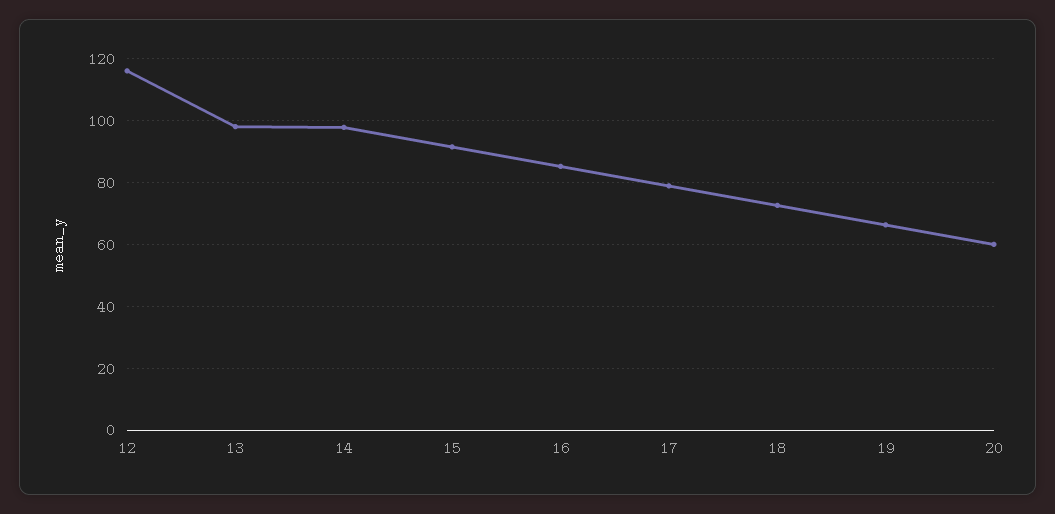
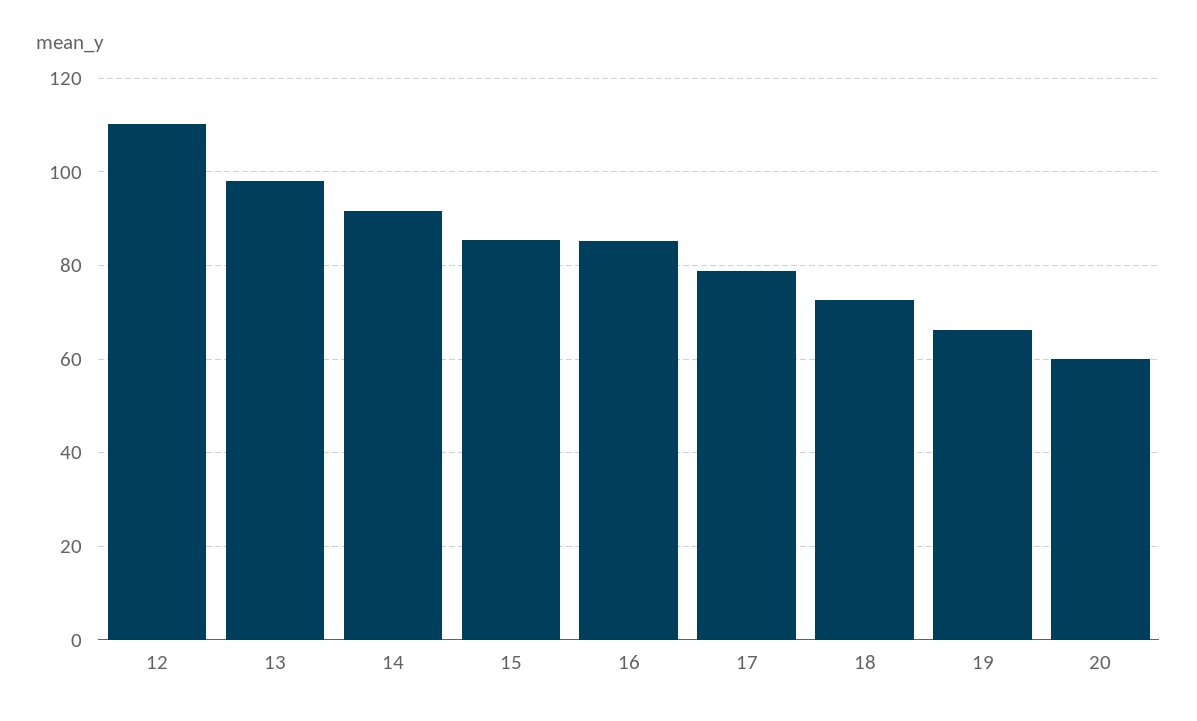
  {
-   "12": 116,
+   "12": 110,
    "13": 98,
-   "14": 98,
+   "14": 92,
-   "15": 92,
+   "15": 86,
    "16": 86,
    "17": 78,
    "18": 72,
    "19": 66,
    "20": 60
  }

